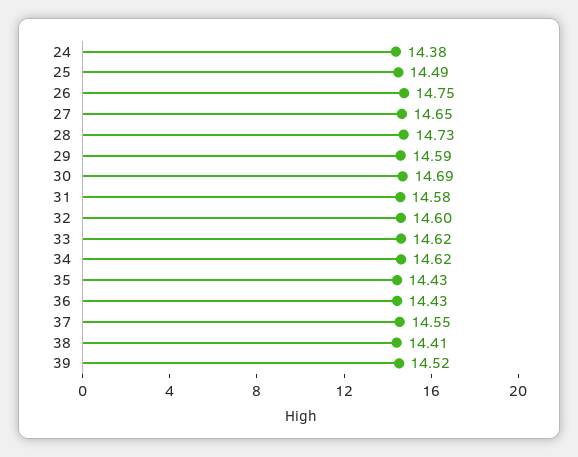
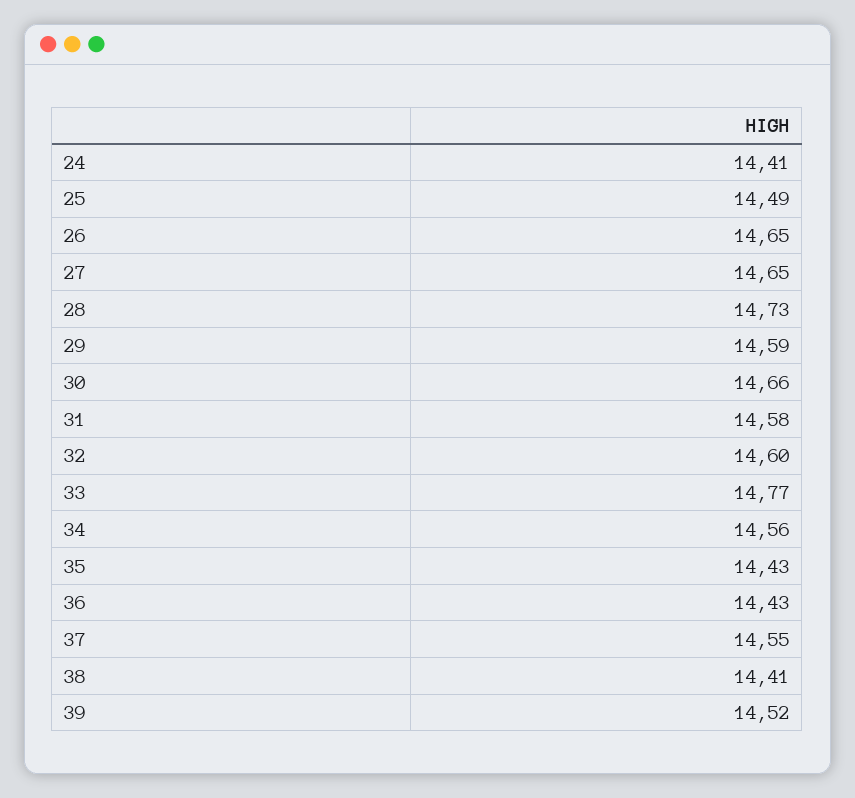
  {
-   "24": 14.38,
+   "24": 14.41,
    "25": 14.49,
-   "26": 14.75,
+   "26": 14.65,
    "27": 14.65,
    "28": 14.73,
    "29": 14.59,
-   "30": 14.69,
+   "30": 14.66,
    "31": 14.58,
    "32": 14.6,
-   "33": 14.62,
+   "33": 14.77,
-   "34": 14.62,
+   "34": 14.56,
    "35": 14.43,
    "36": 14.43,
    "37": 14.55,
    "38": 14.41,
    "39": 14.52
  }

